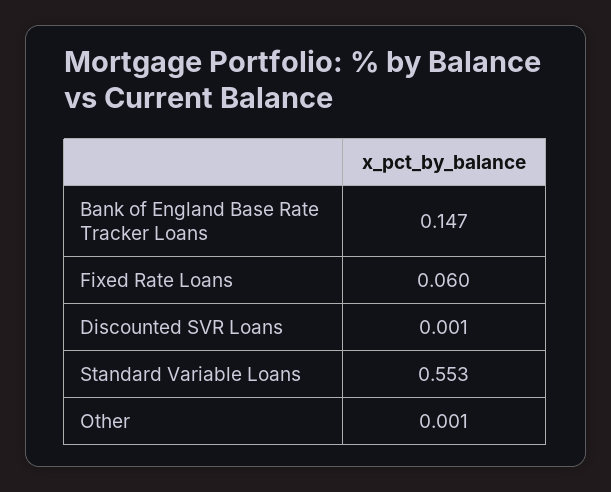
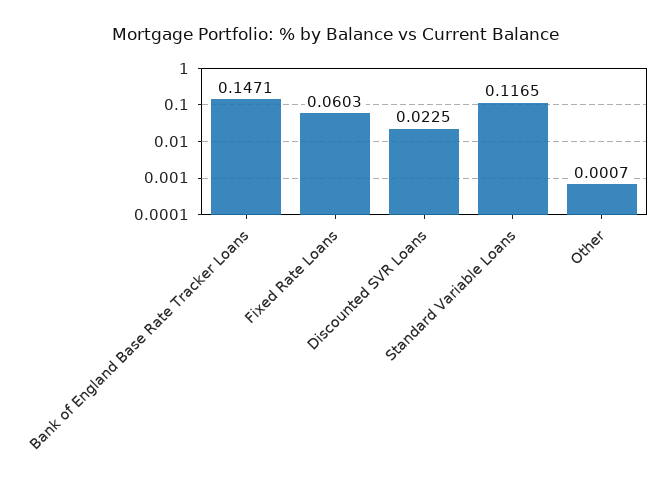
  {
    "Bank of England Base Rate Tracker Loans": 0.1471,
    "Fixed Rate Loans": 0.0603,
-   "Discounted SVR Loans": 0.001,
+   "Discounted SVR Loans": 0.0225,
-   "Standard Variable Loans": 0.553,
+   "Standard Variable Loans": 0.1165,
    "Other": 0.0007
  }

